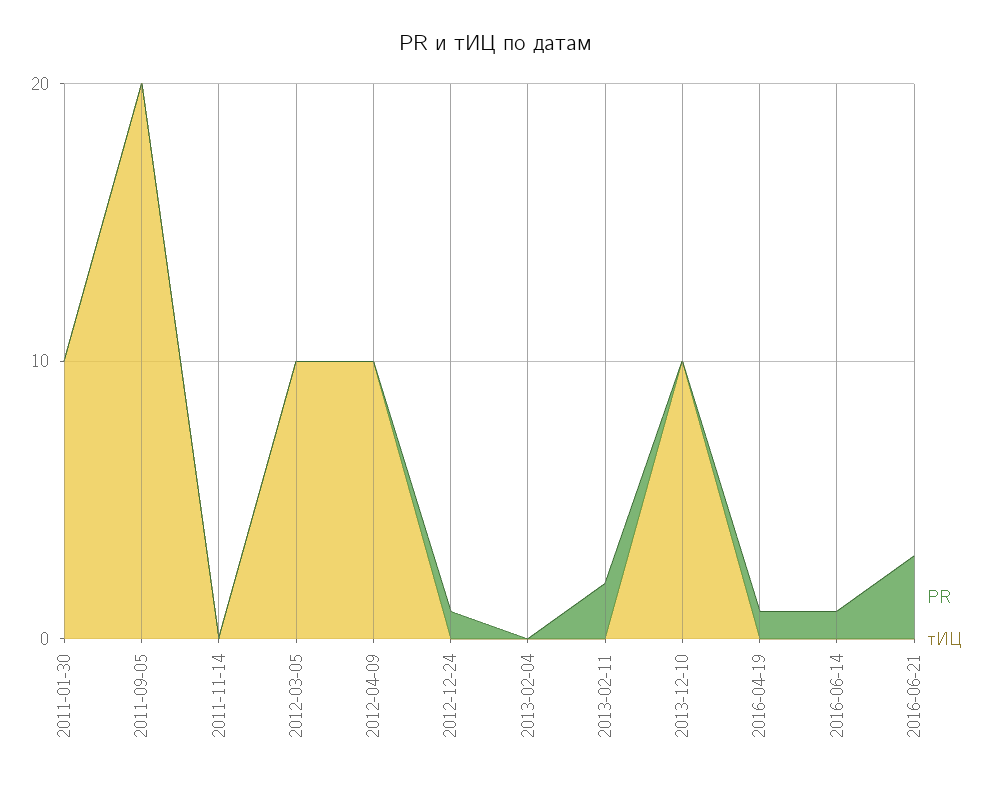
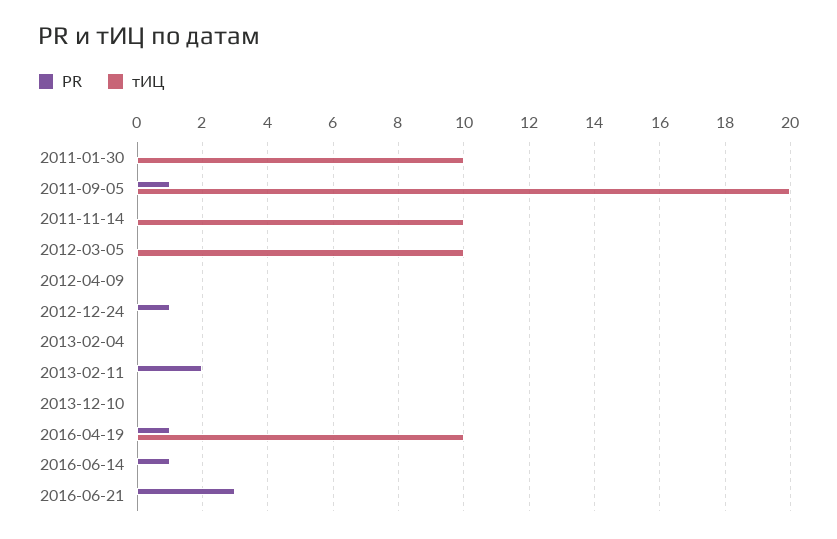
  {
    "PR": {
      "2011-01-30": 0,
-     "2011-09-05": 0,
+     "2011-09-05": 1,
      "2011-11-14": 0,
      "2012-03-05": 0,
      "2012-04-09": 0,
      "2012-12-24": 1,
      "2013-02-04": 0,
      "2013-02-11": 2,
      "2013-12-10": 0,
      "2016-04-19": 1,
      "2016-06-14": 1,
      "2016-06-21": 3
    },
    "тИЦ": {
      "2011-01-30": 10,
      "2011-09-05": 20,
-     "2011-11-14": 0,
+     "2011-11-14": 10,
      "2012-03-05": 10,
-     "2012-04-09": 10,
+     "2012-04-09": 0,
      "2012-12-24": 0,
      "2013-02-04": 0,
      "2013-02-11": 0,
-     "2013-12-10": 10,
+     "2013-12-10": 0,
-     "2016-04-19": 0,
+     "2016-04-19": 10,
      "2016-06-14": 0,
      "2016-06-21": 0
    }
  }

